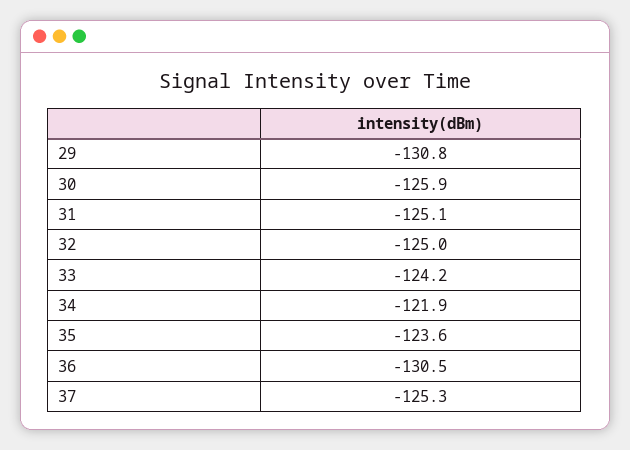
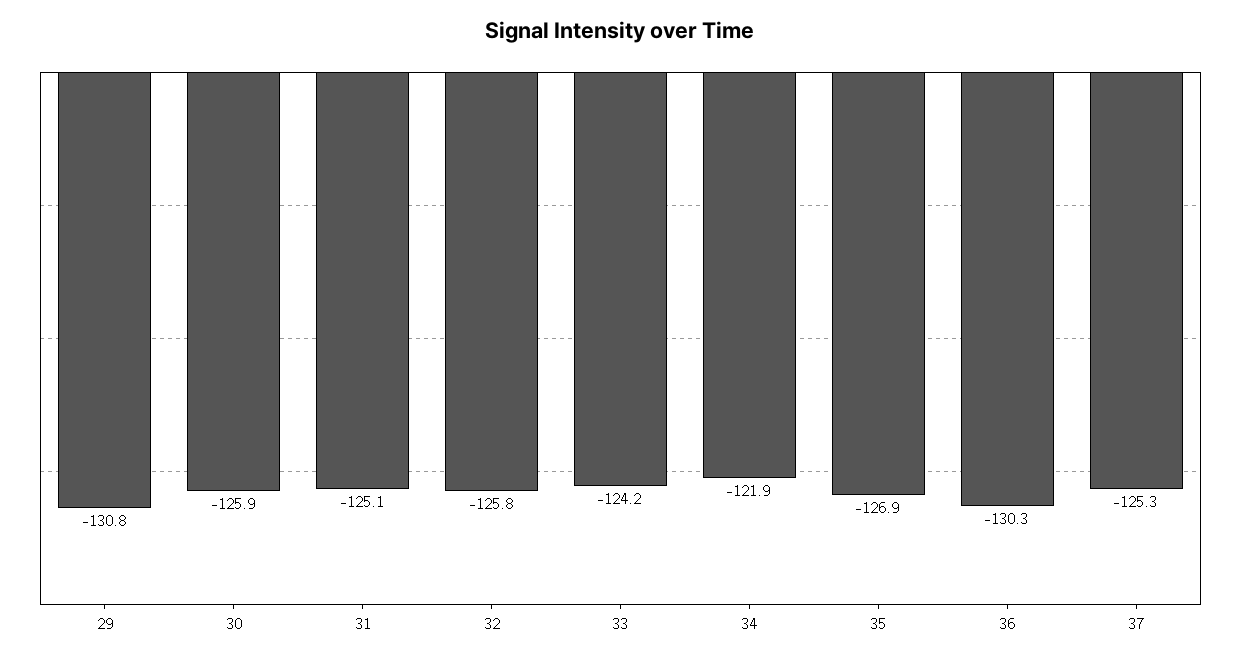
  {
    "29": -130.8,
    "30": -125.9,
    "31": -125.1,
-   "32": -125,
+   "32": -125.8,
    "33": -124.2,
    "34": -121.9,
-   "35": -123.6,
+   "35": -126.9,
-   "36": -130.5,
+   "36": -130.3,
    "37": -125.3
  }

